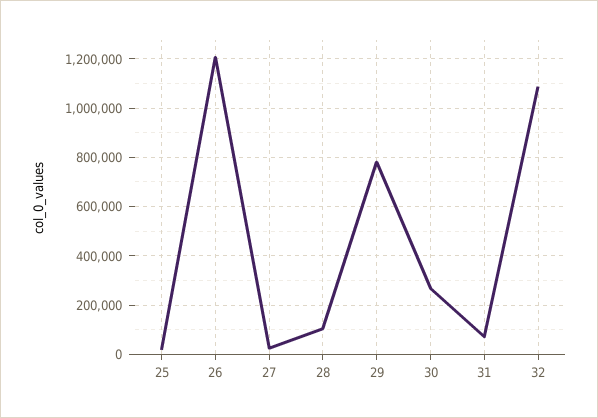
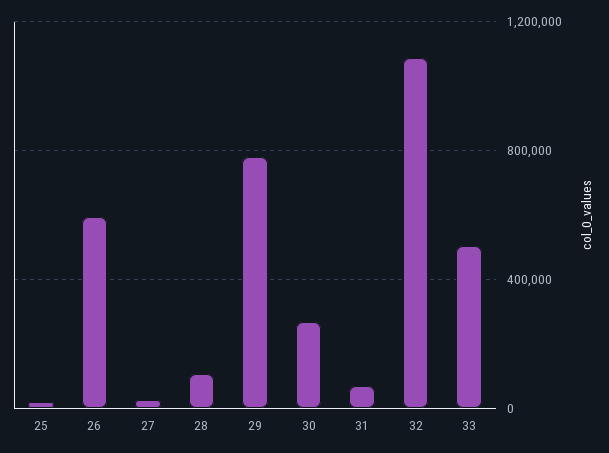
  {
    "25": 25000,
-   "26": 1200000,
+   "26": 600000,
    "27": 25000,
    "28": 100000,
    "29": 775000,
    "30": 275000,
    "31": 75000,
-   "32": 1075000
+   "32": 1075000,
+   "33": 500000
  }

